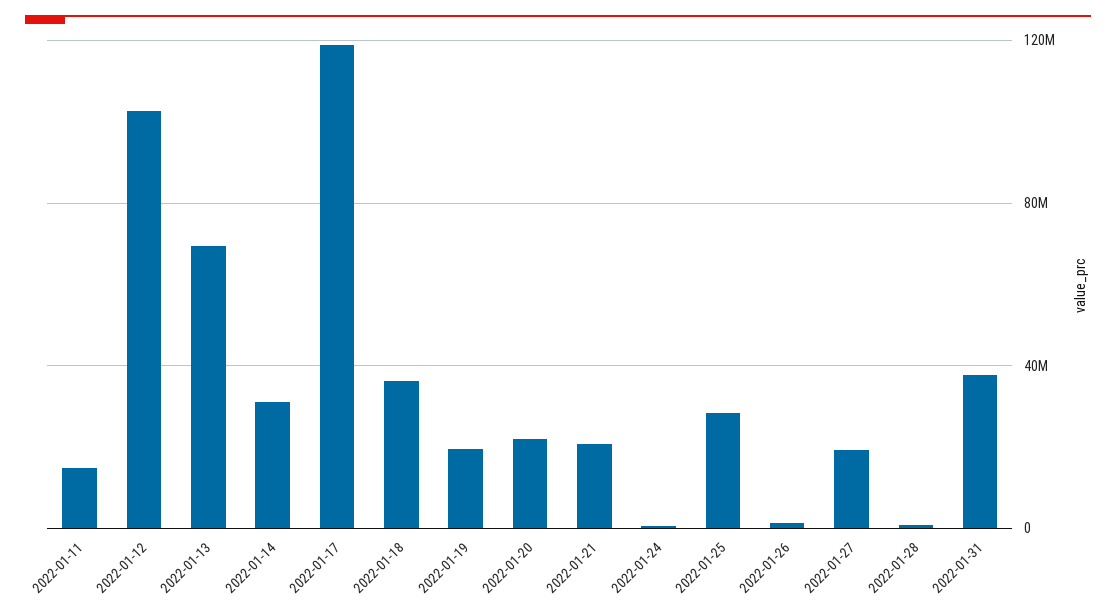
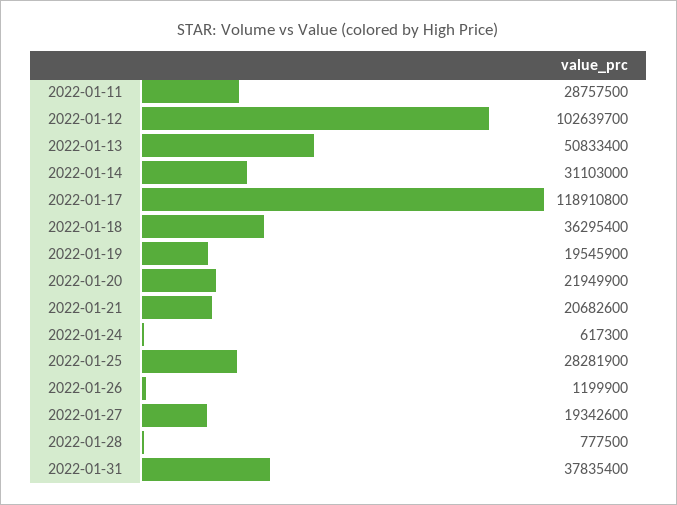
  {
-   "2022-01-11": 15000000,
+   "2022-01-11": 28757500,
    "2022-01-12": 102639700,
-   "2022-01-13": 70000000,
+   "2022-01-13": 50833400,
    "2022-01-14": 31103000,
    "2022-01-17": 118910800,
    "2022-01-18": 36295400,
    "2022-01-19": 19545900,
    "2022-01-20": 21949900,
    "2022-01-21": 20682600,
    "2022-01-24": 617300,
    "2022-01-25": 28281900,
    "2022-01-26": 1199900,
    "2022-01-27": 19342600,
    "2022-01-28": 777500,
    "2022-01-31": 37835400
  }

